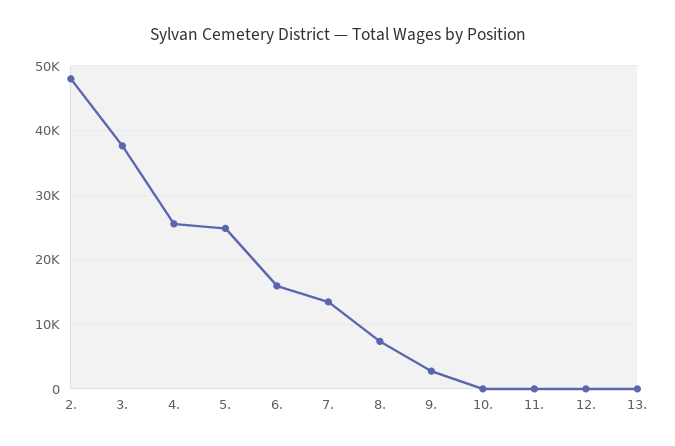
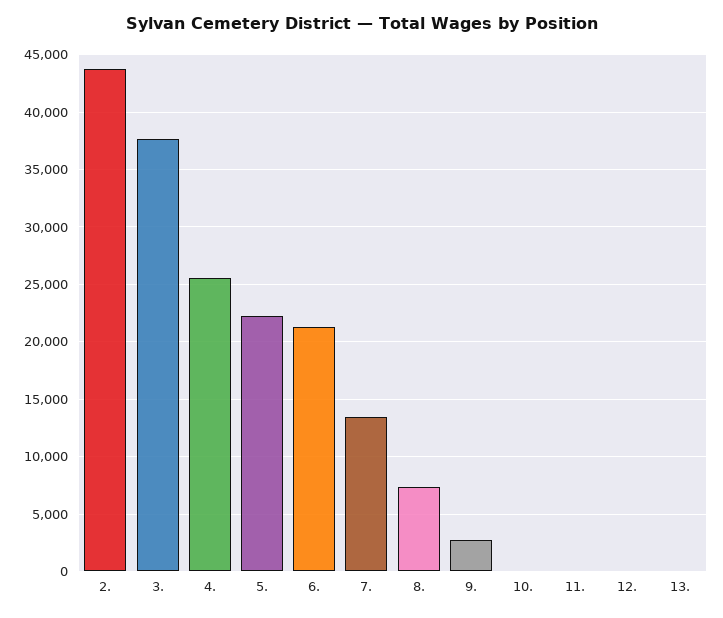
  {
-   "2.": 48000,
+   "2.": 44000,
    "3.": 38000,
    "4.": 26000,
-   "5.": 25000,
+   "5.": 22000,
-   "6.": 16000,
+   "6.": 21000,
    "7.": 13000,
    "8.": 7000,
    "9.": 3000,
    "10.": 0,
    "11.": 0,
    "12.": 0,
    "13.": 0
  }

